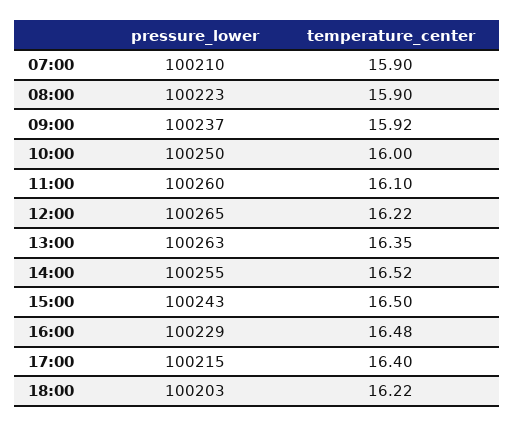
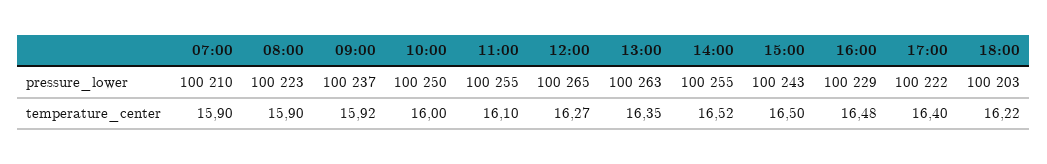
  {
    "pressure_lower": {
      "07:00": 100210,
      "08:00": 100223,
      "09:00": 100237,
      "10:00": 100250,
-     "11:00": 100260,
+     "11:00": 100255,
      "12:00": 100265,
      "13:00": 100263,
      "14:00": 100255,
      "15:00": 100243,
      "16:00": 100229,
-     "17:00": 100215,
+     "17:00": 100222,
      "18:00": 100203
    },
    "temperature_center": {
      "07:00": 15.9,
      "08:00": 15.9,
      "09:00": 15.92,
      "10:00": 16,
      "11:00": 16.1,
-     "12:00": 16.22,
+     "12:00": 16.27,
      "13:00": 16.35,
      "14:00": 16.52,
      "15:00": 16.5,
      "16:00": 16.48,
      "17:00": 16.4,
      "18:00": 16.22
    }
  }

